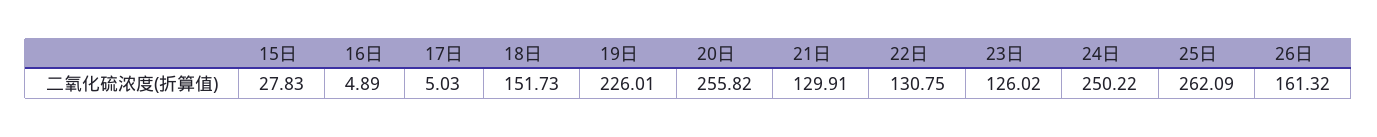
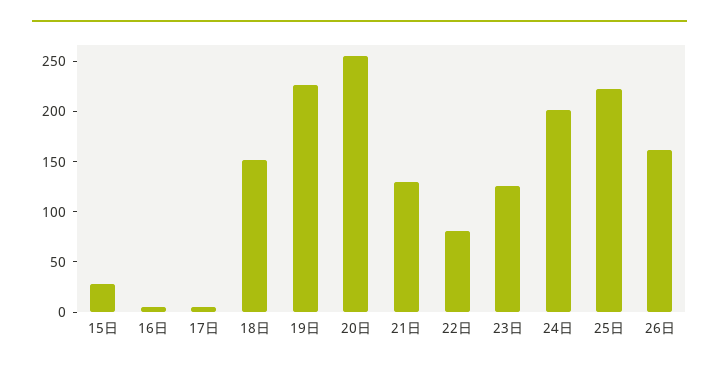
  {
    "15日": 27.83,
    "16日": 4.89,
    "17日": 5.03,
    "18日": 151.73,
    "19日": 226.01,
    "20日": 255.82,
    "21日": 129.91,
-   "22日": 130.75,
+   "22日": 80,
    "23日": 126.02,
-   "24日": 250.22,
+   "24日": 200,
-   "25日": 262.09,
+   "25日": 220,
    "26日": 161.32
  }

